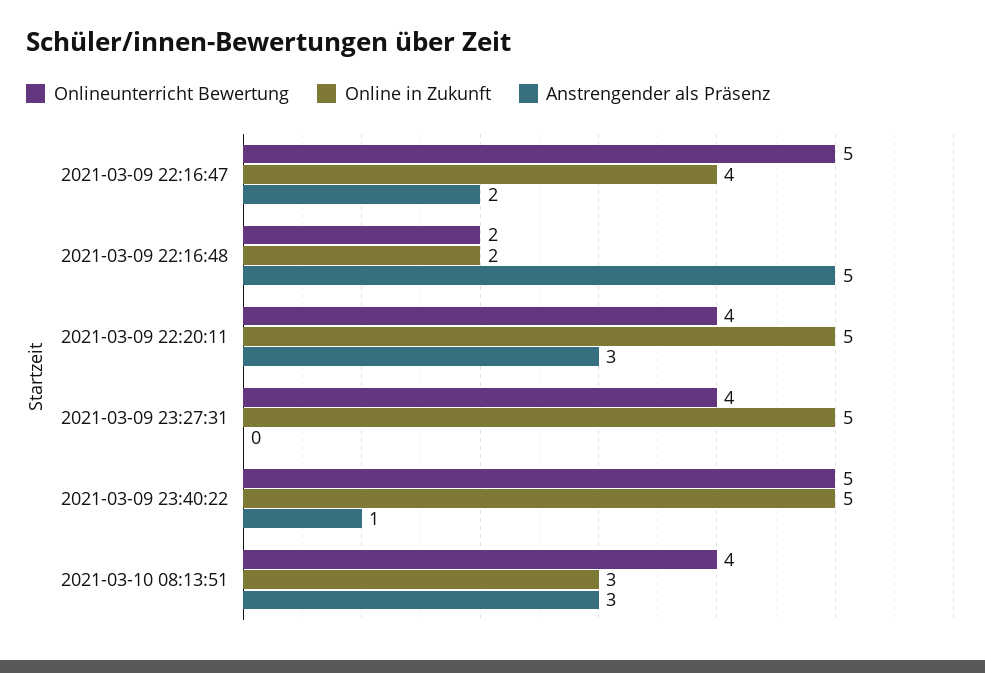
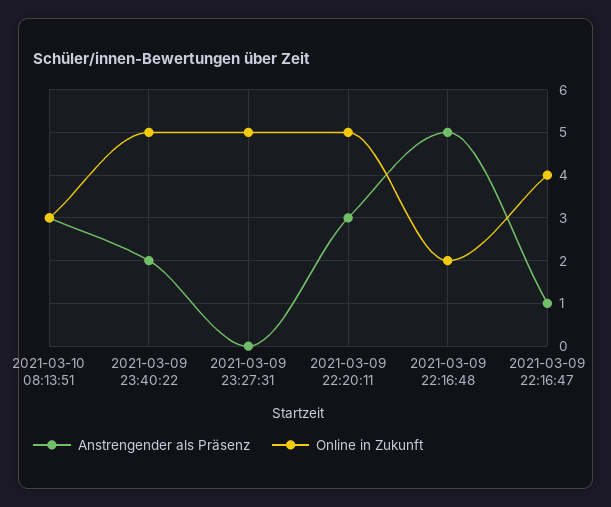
  {
-   "Onlineunterricht Bewertung": {
-     "2021-03-09 22:16:47": 5,
-     "2021-03-09 22:16:48": 2,
-     "2021-03-09 22:20:11": 4,
-     "2021-03-09 23:27:31": 4,
-     "2021-03-09 23:40:22": 5,
-     "2021-03-10 08:13:51": 4
-   },
    "Online in Zukunft": {
      "2021-03-09 22:16:47": 4,
      "2021-03-09 22:16:48": 2,
      "2021-03-09 22:20:11": 5,
      "2021-03-09 23:27:31": 5,
      "2021-03-09 23:40:22": 5,
      "2021-03-10 08:13:51": 3
    },
    "Anstrengender als Präsenz": {
-     "2021-03-09 22:16:47": 2,
+     "2021-03-09 22:16:47": 1,
      "2021-03-09 22:16:48": 5,
      "2021-03-09 22:20:11": 3,
      "2021-03-09 23:27:31": 0,
-     "2021-03-09 23:40:22": 1,
+     "2021-03-09 23:40:22": 2,
      "2021-03-10 08:13:51": 3
    }
  }

